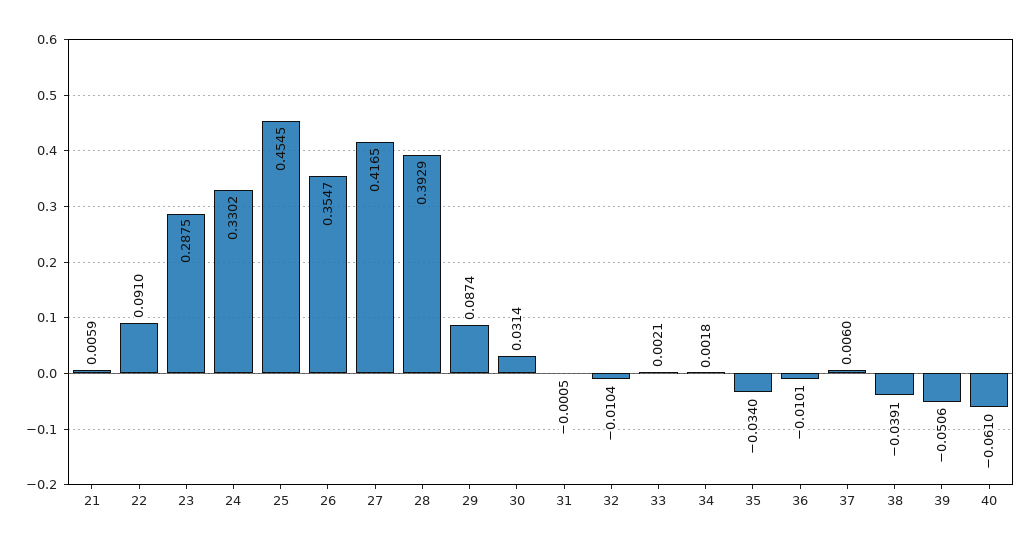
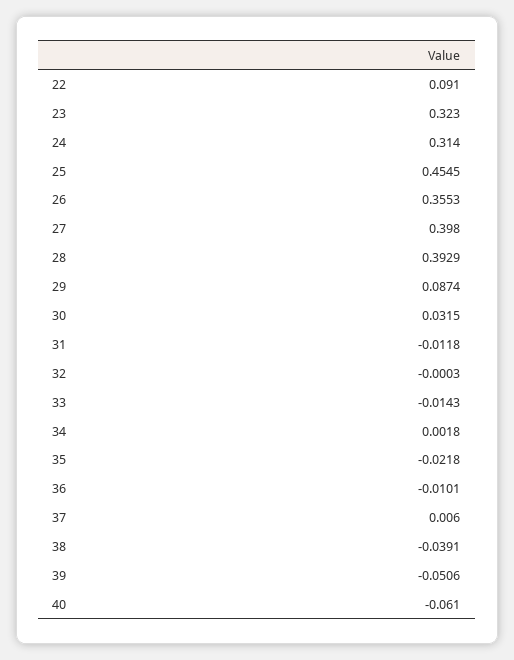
  {
-   "21": 0.0059,
    "22": 0.091,
-   "23": 0.2875,
+   "23": 0.323,
-   "24": 0.3302,
+   "24": 0.314,
    "25": 0.4545,
-   "26": 0.3547,
+   "26": 0.3553,
-   "27": 0.4165,
+   "27": 0.398,
    "28": 0.3929,
    "29": 0.0874,
-   "30": 0.0314,
+   "30": 0.0315,
-   "31": -0.0005,
+   "31": -0.0118,
-   "32": -0.0104,
+   "32": -0.0003,
-   "33": 0.0021,
+   "33": -0.0143,
    "34": 0.0018,
-   "35": -0.034,
+   "35": -0.0218,
    "36": -0.0101,
    "37": 0.006,
    "38": -0.0391,
    "39": -0.0506,
    "40": -0.061
  }

